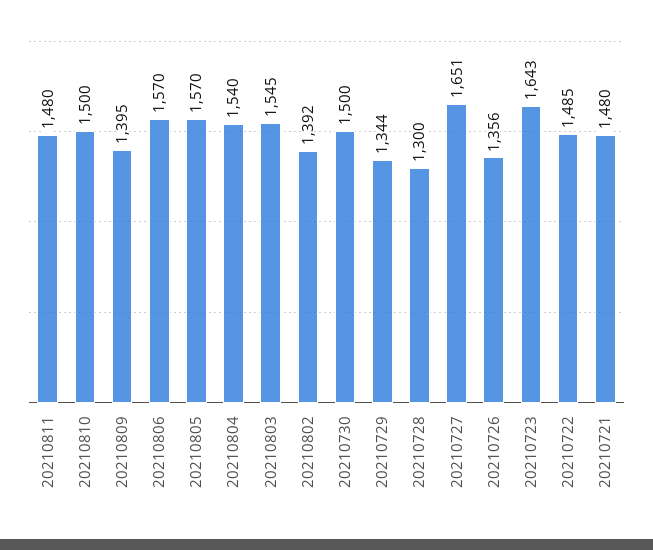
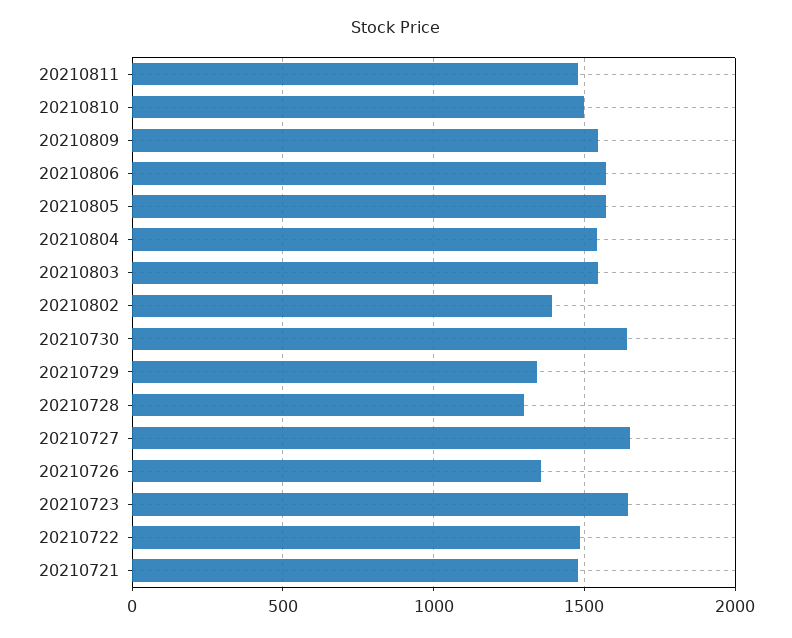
  {
    "20210811": 1480,
    "20210810": 1500,
-   "20210809": 1395,
+   "20210809": 1550,
    "20210806": 1570,
    "20210805": 1570,
    "20210804": 1540,
    "20210803": 1545,
    "20210802": 1392,
-   "20210730": 1500,
+   "20210730": 1650,
    "20210729": 1344,
    "20210728": 1300,
    "20210727": 1651,
    "20210726": 1356,
    "20210723": 1643,
    "20210722": 1485,
    "20210721": 1480
  }

